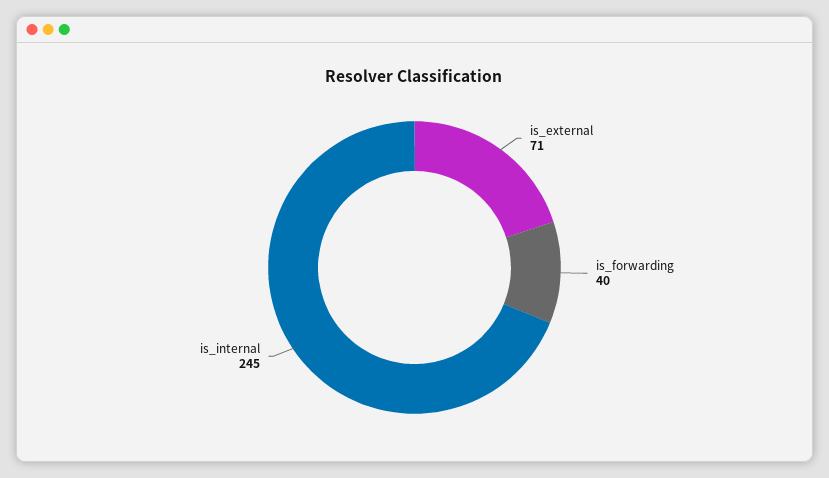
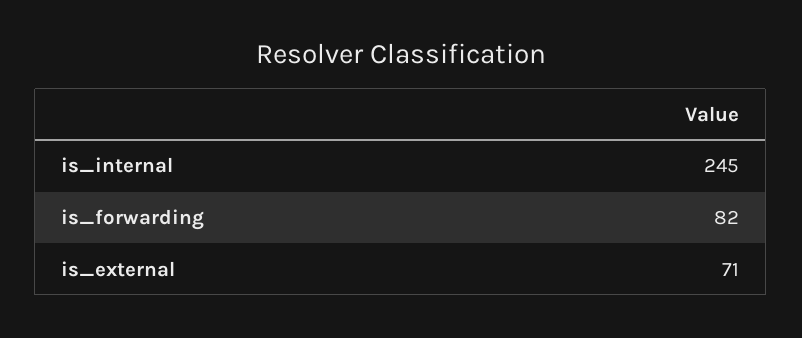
  {
    "is_external": 71,
-   "is_forwarding": 40,
+   "is_forwarding": 82,
    "is_internal": 245
  }

